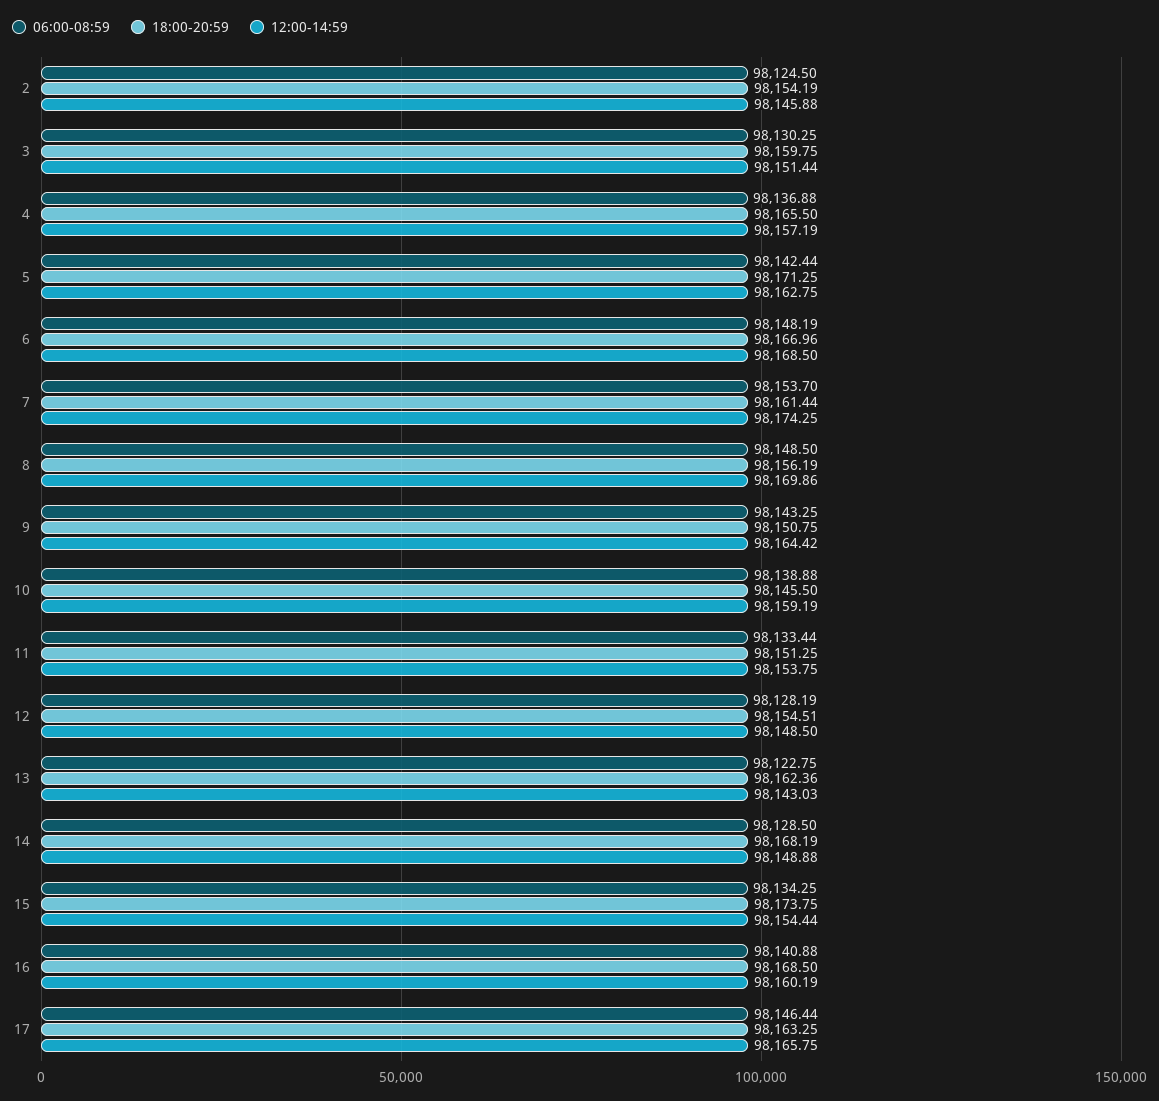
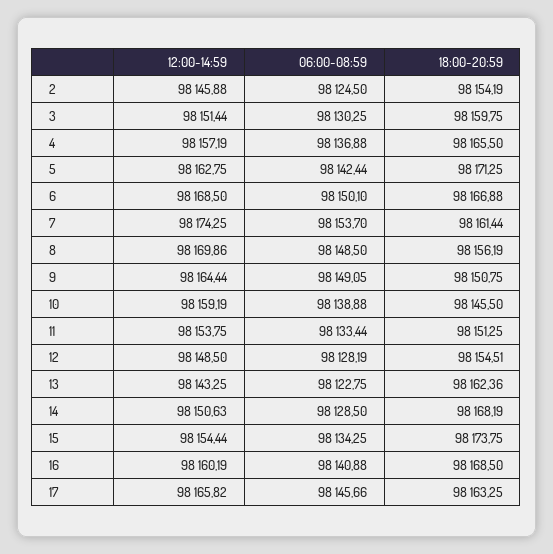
  {
    "06:00-08:59": {
      "2": 98124.5,
      "3": 98130.25,
      "4": 98136.88,
      "5": 98142.44,
-     "6": 98148.19,
+     "6": 98150.1,
      "7": 98153.7,
      "8": 98148.5,
-     "9": 98143.25,
+     "9": 98149.05,
      "10": 98138.88,
      "11": 98133.44,
      "12": 98128.19,
      "13": 98122.75,
      "14": 98128.5,
      "15": 98134.25,
      "16": 98140.88,
-     "17": 98146.44
+     "17": 98145.66
    },
    "18:00-20:59": {
      "2": 98154.19,
      "3": 98159.75,
      "4": 98165.5,
      "5": 98171.25,
-     "6": 98166.96,
+     "6": 98166.88,
      "7": 98161.44,
      "8": 98156.19,
      "9": 98150.75,
      "10": 98145.5,
      "11": 98151.25,
      "12": 98154.51,
      "13": 98162.36,
      "14": 98168.19,
      "15": 98173.75,
      "16": 98168.5,
      "17": 98163.25
    },
    "12:00-14:59": {
      "2": 98145.88,
      "3": 98151.44,
      "4": 98157.19,
      "5": 98162.75,
      "6": 98168.5,
      "7": 98174.25,
      "8": 98169.86,
-     "9": 98164.42,
+     "9": 98164.44,
      "10": 98159.19,
      "11": 98153.75,
      "12": 98148.5,
-     "13": 98143.03,
+     "13": 98143.25,
-     "14": 98148.88,
+     "14": 98150.63,
      "15": 98154.44,
      "16": 98160.19,
-     "17": 98165.75
+     "17": 98165.82
    }
  }

